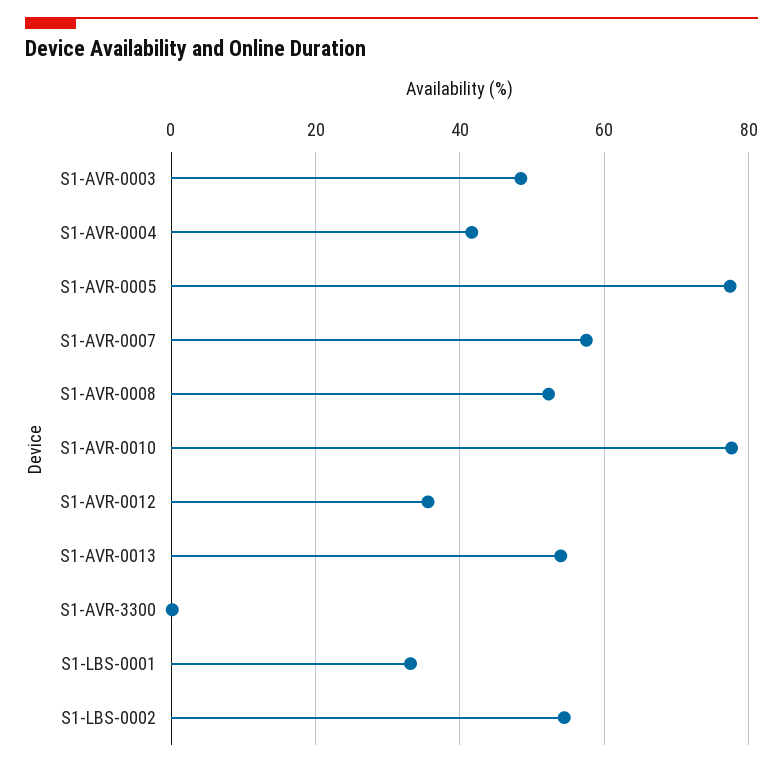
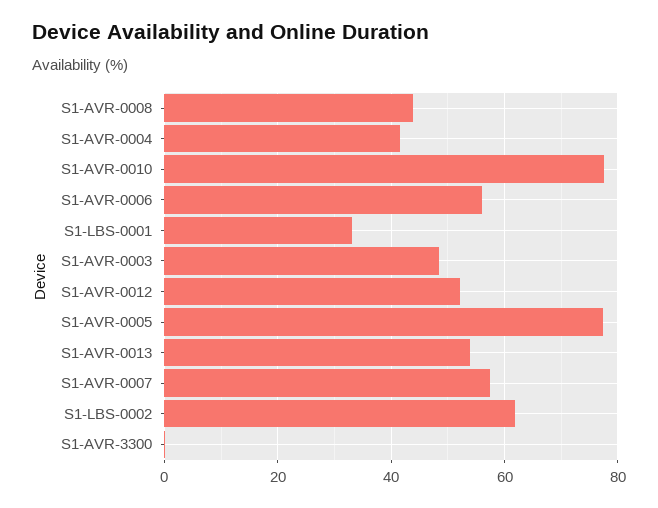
  {
    "S1-AVR-0003": 48,
    "S1-AVR-0004": 42,
    "S1-AVR-0005": 78,
    "S1-AVR-0007": 58,
-   "S1-AVR-0008": 52,
+   "S1-AVR-0008": 44,
    "S1-AVR-0010": 78,
-   "S1-AVR-0012": 36,
+   "S1-AVR-0012": 52,
    "S1-AVR-0013": 54,
    "S1-AVR-3300": 0,
    "S1-LBS-0001": 34,
-   "S1-LBS-0002": 54
+   "S1-LBS-0002": 62,
+   "S1-AVR-0006": 56
  }

